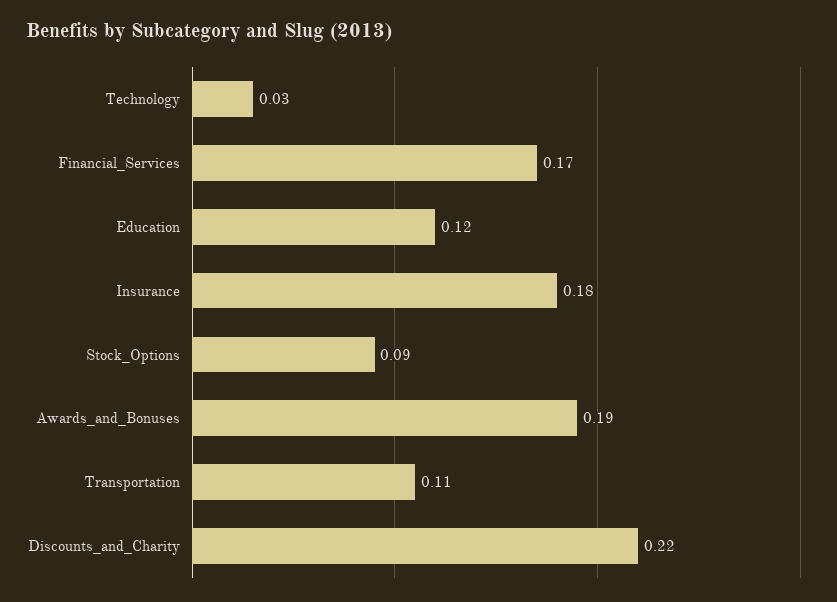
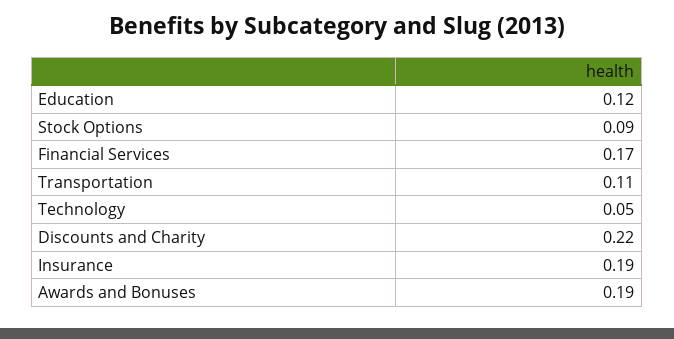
  {
-   "Technology": 0.03,
+   "Technology": 0.05,
    "Financial_Services": 0.17,
    "Education": 0.12,
-   "Insurance": 0.18,
+   "Insurance": 0.19,
    "Stock_Options": 0.09,
    "Awards_and_Bonuses": 0.19,
    "Transportation": 0.11,
    "Discounts_and_Charity": 0.22
  }

